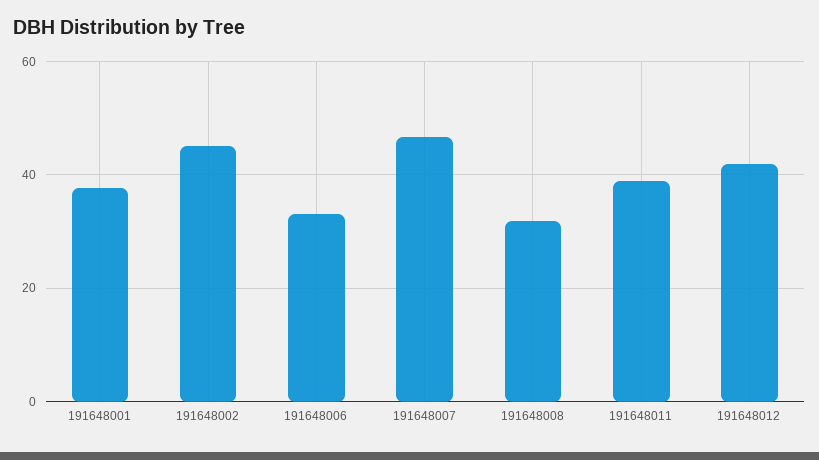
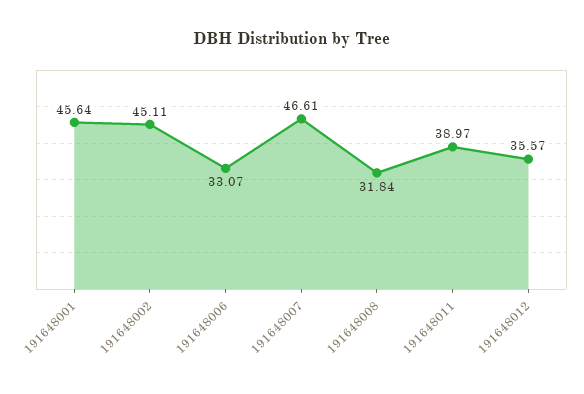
  {
-   "191648001": 38,
+   "191648001": 45.64,
    "191648002": 45.11,
    "191648006": 33.07,
    "191648007": 46.61,
    "191648008": 31.84,
    "191648011": 38.97,
-   "191648012": 42
+   "191648012": 35.57
  }

